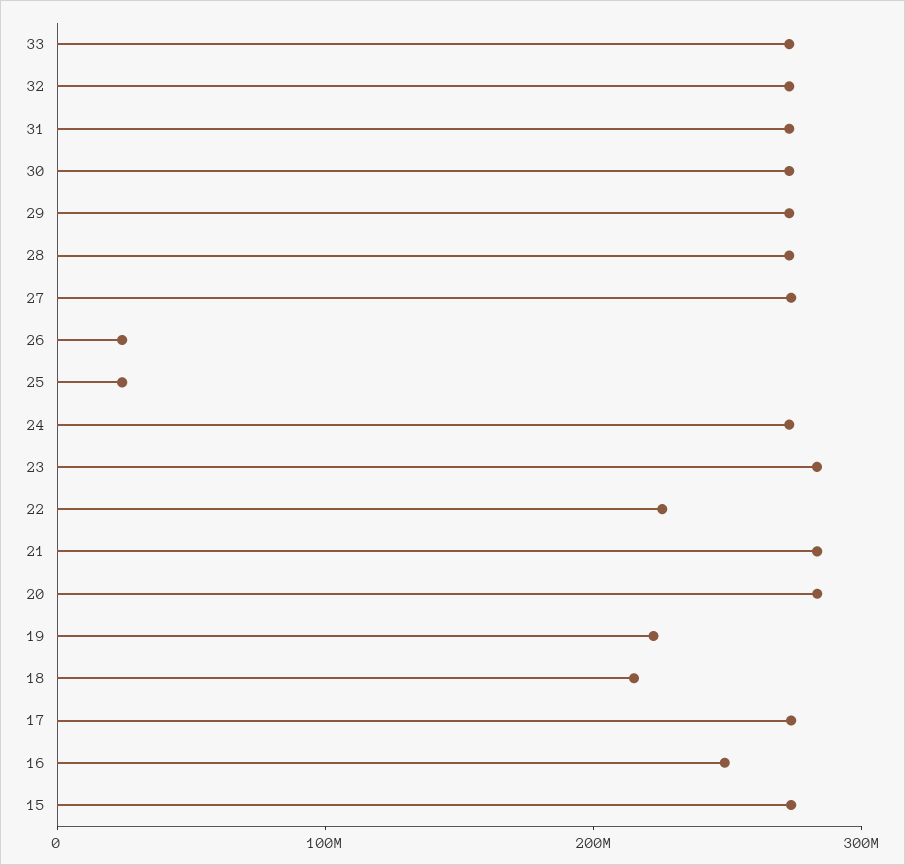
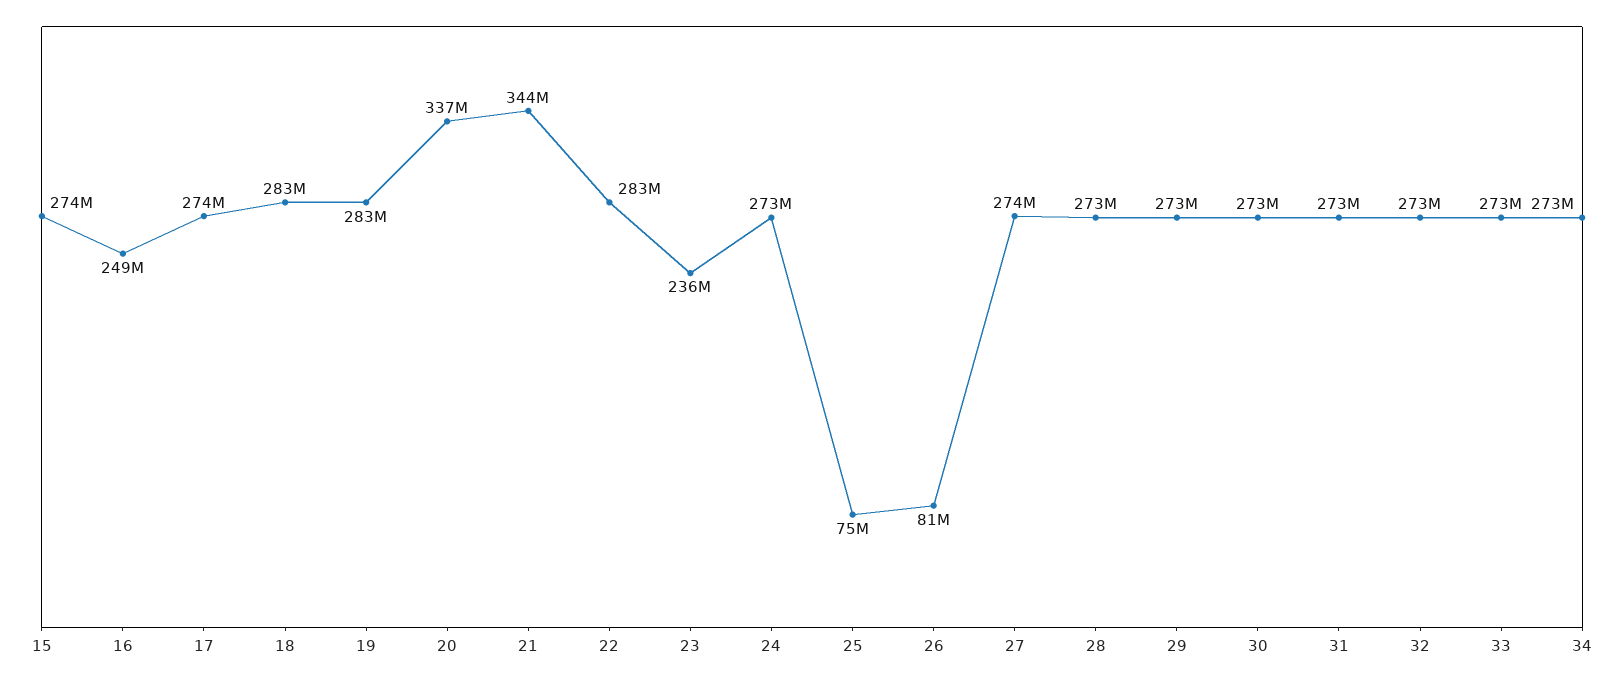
  {
    "33": 273000000,
    "32": 273000000,
    "31": 273000000,
    "30": 273000000,
    "29": 273000000,
    "28": 273000000,
    "27": 274000000,
-   "26": 20000000,
+   "26": 81000000,
-   "25": 20000000,
+   "25": 75000000,
    "24": 273000000,
-   "23": 280000000,
+   "23": 236000000,
-   "22": 220000000,
+   "22": 283000000,
-   "21": 280000000,
+   "21": 344000000,
-   "20": 280000000,
+   "20": 337000000,
-   "19": 220000000,
+   "19": 283000000,
-   "18": 220000000,
+   "18": 283000000,
    "17": 274000000,
    "16": 249000000,
-   "15": 274000000
+   "15": 274000000,
+   "34": 273000000
  }

